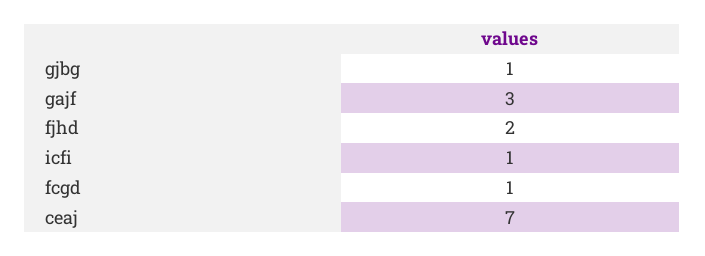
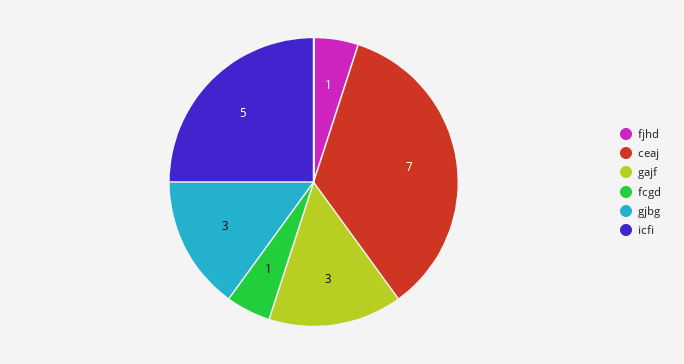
  {
-   "gjbg": 1,
+   "gjbg": 3,
    "gajf": 3,
-   "fjhd": 2,
+   "fjhd": 1,
-   "icfi": 1,
+   "icfi": 5,
    "fcgd": 1,
    "ceaj": 7
  }

